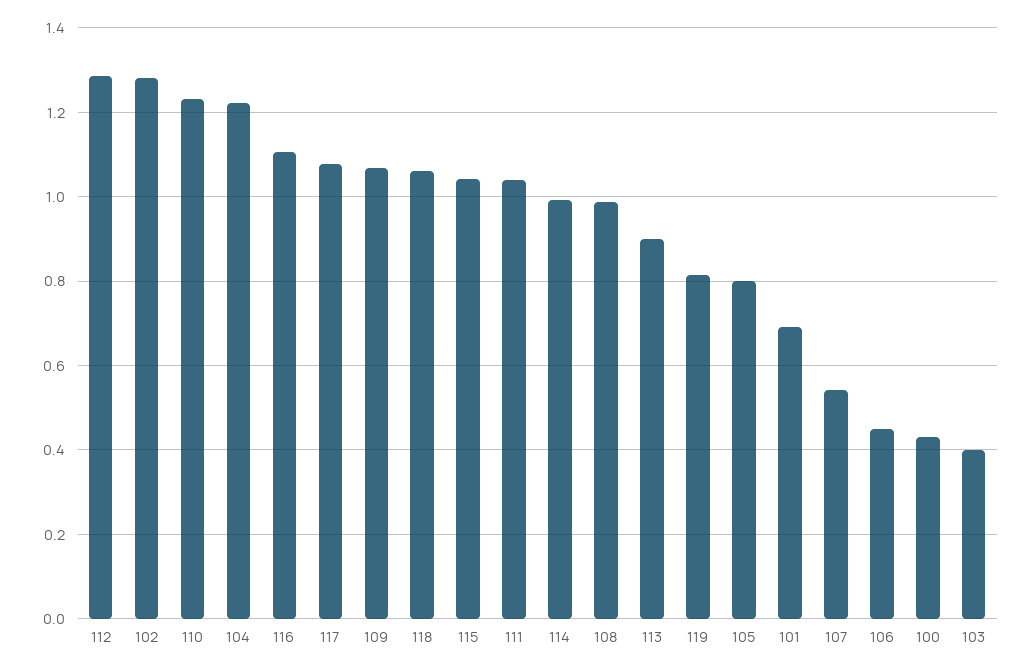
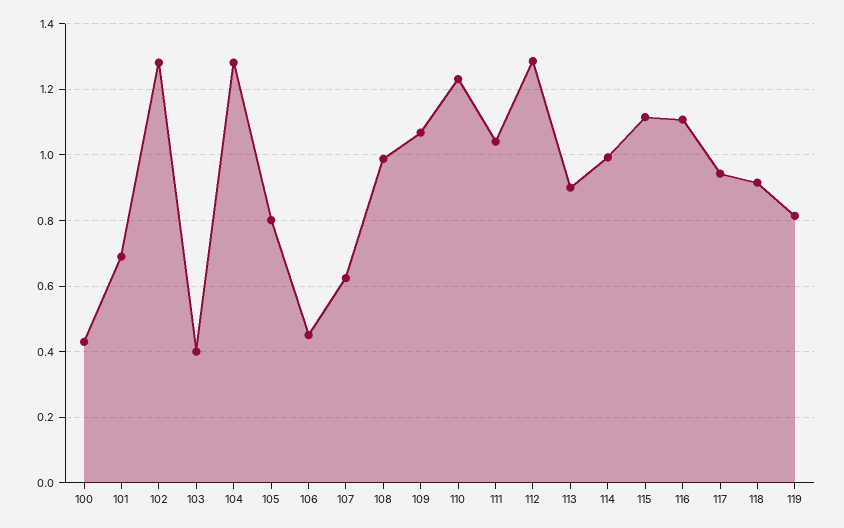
  {
    "112": 1.28,
    "102": 1.28,
    "110": 1.24,
-   "104": 1.22,
+   "104": 1.28,
    "116": 1.1,
-   "117": 1.08,
+   "117": 0.94,
    "109": 1.06,
-   "118": 1.06,
+   "118": 0.92,
-   "115": 1.04,
+   "115": 1.12,
    "111": 1.04,
    "114": 1,
    "108": 0.98,
    "113": 0.9,
    "119": 0.82,
    "105": 0.8,
    "101": 0.7,
-   "107": 0.54,
+   "107": 0.62,
    "106": 0.46,
    "100": 0.44,
    "103": 0.4
  }

